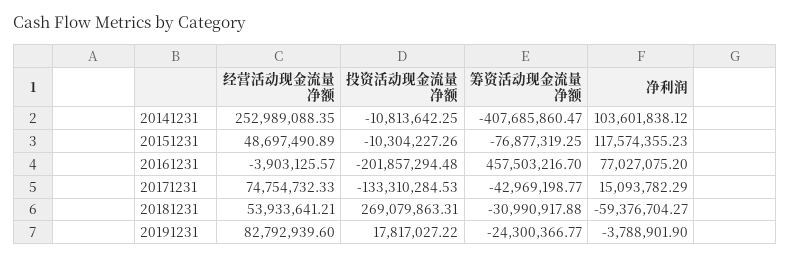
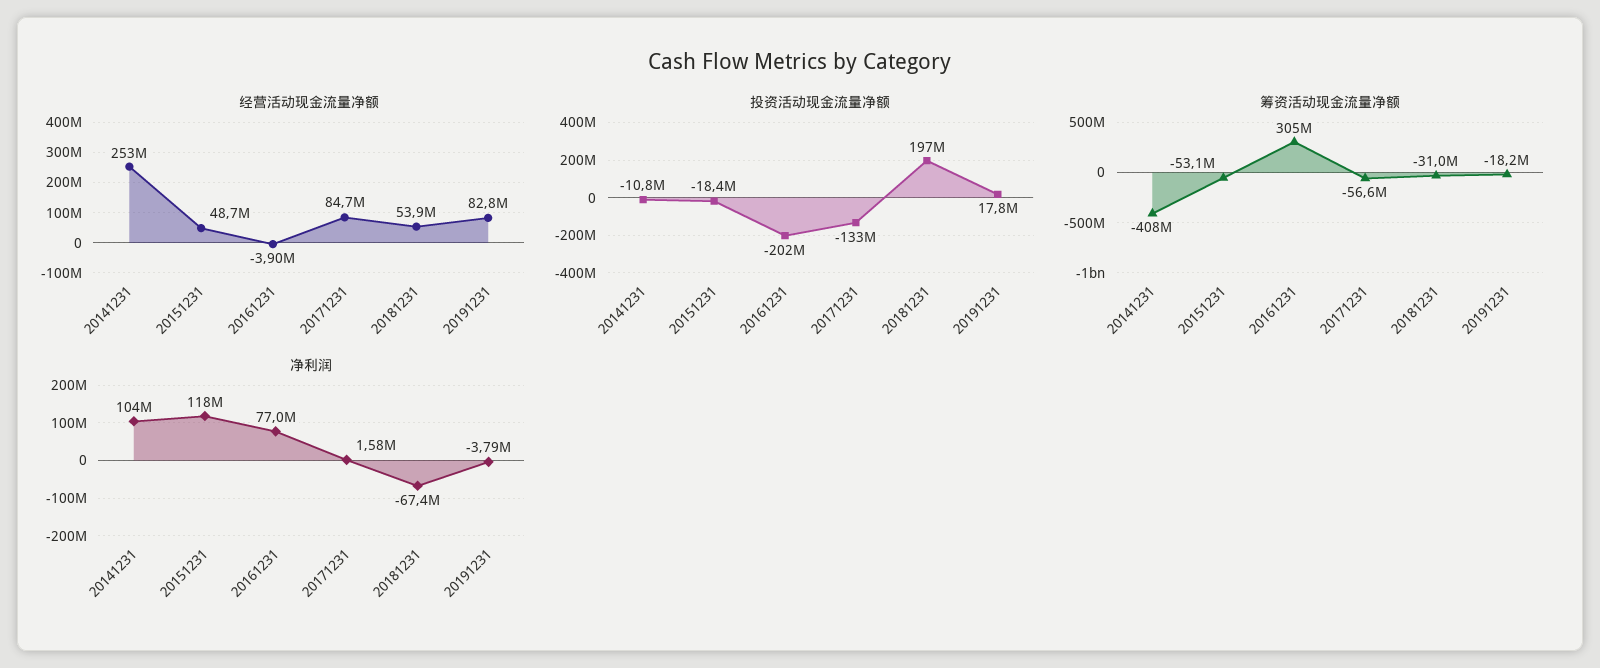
  {
    "经营活动现金流量净额": {
      "20141231": 252989088.35,
      "20151231": 48697490.89,
      "20161231": -3903125.57,
-     "20171231": 74754732.33,
+     "20171231": 84700000,
      "20181231": 53933641.21,
      "20191231": 82792939.6
    },
    "投资活动现金流量净额": {
      "20141231": -10813642.25,
-     "20151231": -10304227.26,
+     "20151231": -18400000,
      "20161231": -201857294.48,
      "20171231": -133310284.53,
-     "20181231": 269079863.31,
+     "20181231": 197000000,
      "20191231": 17817027.22
    },
    "筹资活动现金流量净额": {
      "20141231": -407685860.47,
-     "20151231": -76877319.25,
+     "20151231": -53100000,
-     "20161231": 457503216.7,
+     "20161231": 305000000,
-     "20171231": -42969198.77,
+     "20171231": -56600000,
      "20181231": -30990917.88,
-     "20191231": -24300366.77
+     "20191231": -18200000
    },
    "净利润": {
      "20141231": 103601838.12,
      "20151231": 117574355.23,
      "20161231": 77027075.2,
-     "20171231": 15093782.29,
+     "20171231": 1580000,
-     "20181231": -59376704.27,
+     "20181231": -67400000,
      "20191231": -3788901.9
    }
  }

